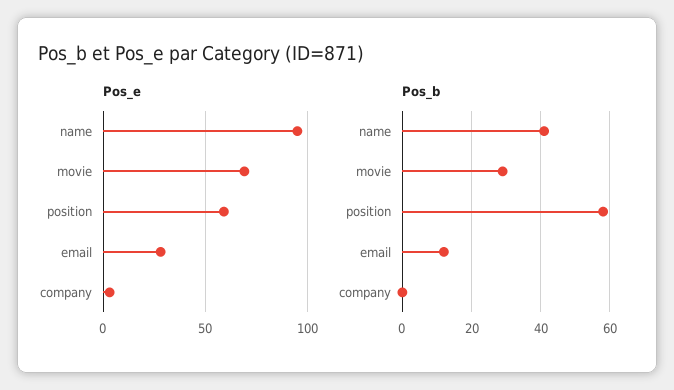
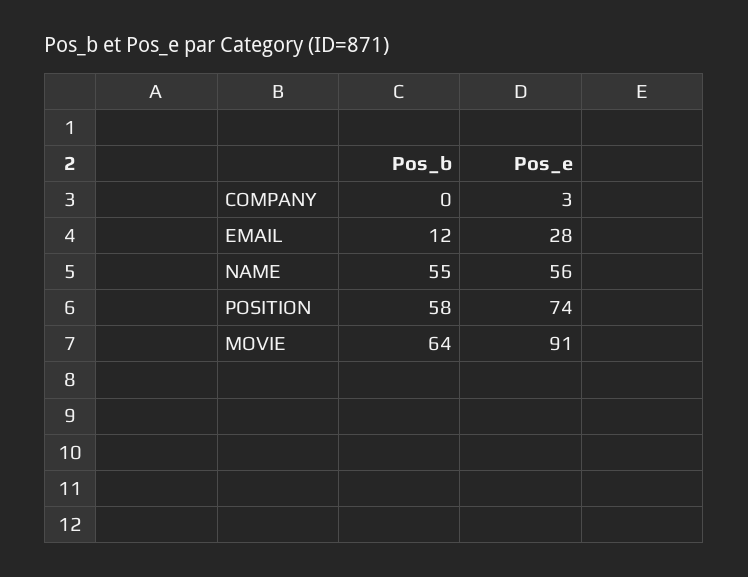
  {
    "Pos_e": {
-     "name": 95,
+     "name": 56,
-     "movie": 70,
+     "movie": 91,
-     "position": 60,
+     "position": 74,
      "email": 28,
      "company": 3
    },
    "Pos_b": {
-     "name": 40,
+     "name": 55,
-     "movie": 30,
+     "movie": 64,
      "position": 58,
      "email": 12,
      "company": 0
    }
  }

